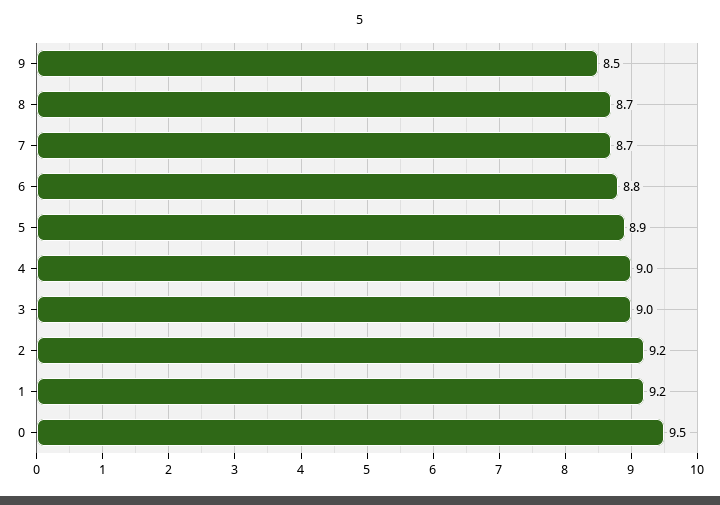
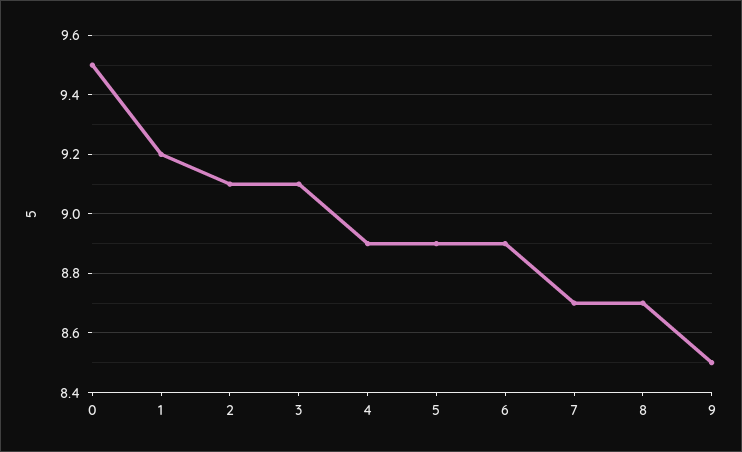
  {
    "9": 8.5,
    "8": 8.7,
    "7": 8.7,
-   "6": 8.8,
+   "6": 8.9,
    "5": 8.9,
-   "4": 9,
+   "4": 8.9,
-   "3": 9,
+   "3": 9.1,
-   "2": 9.2,
+   "2": 9.1,
    "1": 9.2,
    "0": 9.5
  }

